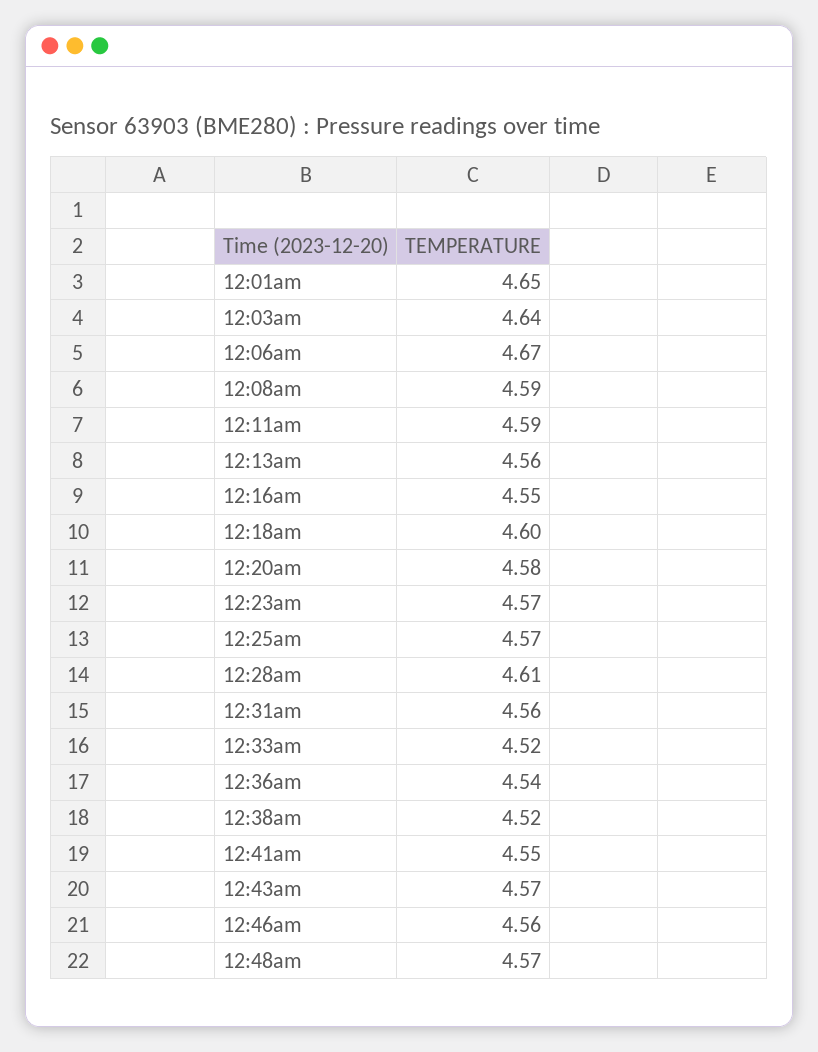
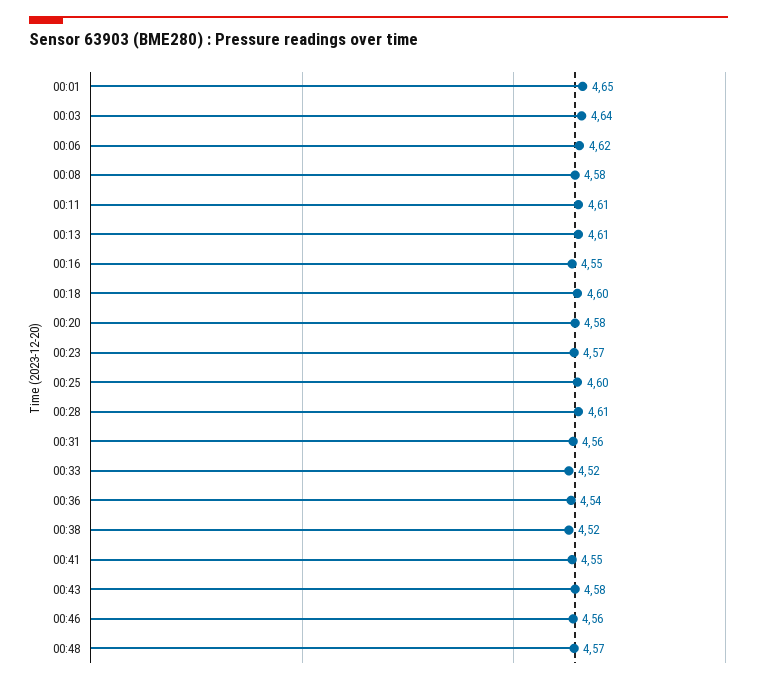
  {
    "12:01am": 4.65,
    "12:03am": 4.64,
-   "12:06am": 4.67,
+   "12:06am": 4.62,
-   "12:08am": 4.59,
+   "12:08am": 4.58,
-   "12:11am": 4.59,
+   "12:11am": 4.61,
-   "12:13am": 4.56,
+   "12:13am": 4.61,
    "12:16am": 4.55,
    "12:18am": 4.6,
    "12:20am": 4.58,
    "12:23am": 4.57,
-   "12:25am": 4.57,
+   "12:25am": 4.6,
    "12:28am": 4.61,
    "12:31am": 4.56,
    "12:33am": 4.52,
    "12:36am": 4.54,
    "12:38am": 4.52,
    "12:41am": 4.55,
-   "12:43am": 4.57,
+   "12:43am": 4.58,
    "12:46am": 4.56,
    "12:48am": 4.57
  }

